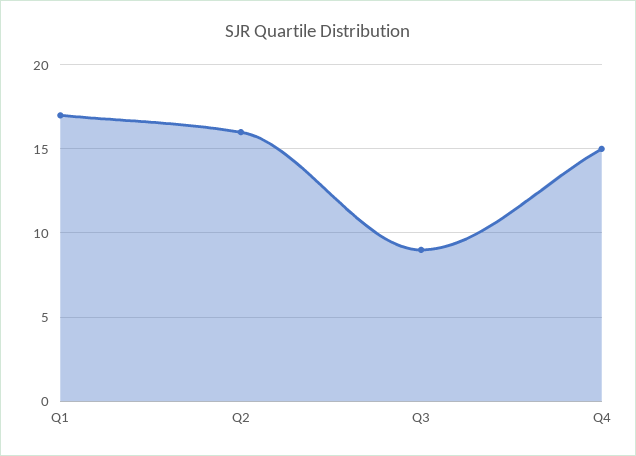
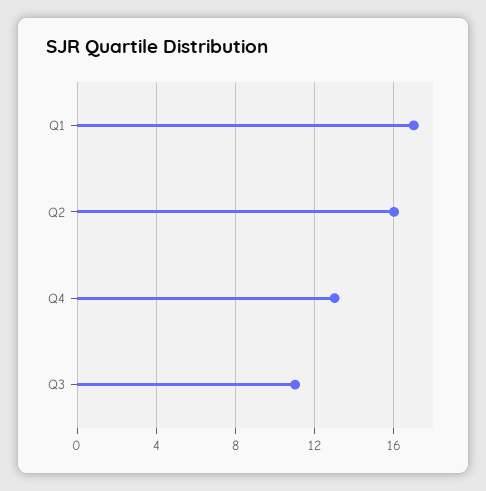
  {
    "Q1": 17,
    "Q2": 16,
-   "Q3": 9,
+   "Q3": 11,
-   "Q4": 15
+   "Q4": 13
  }

